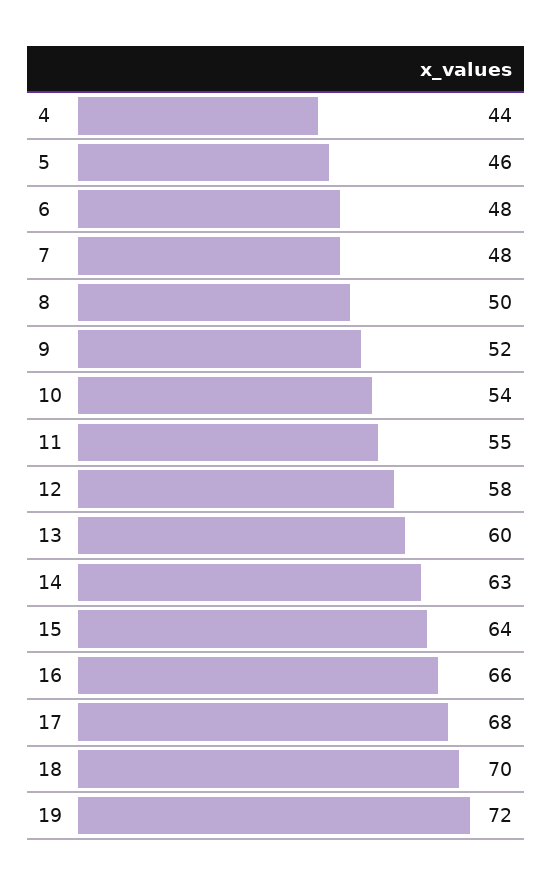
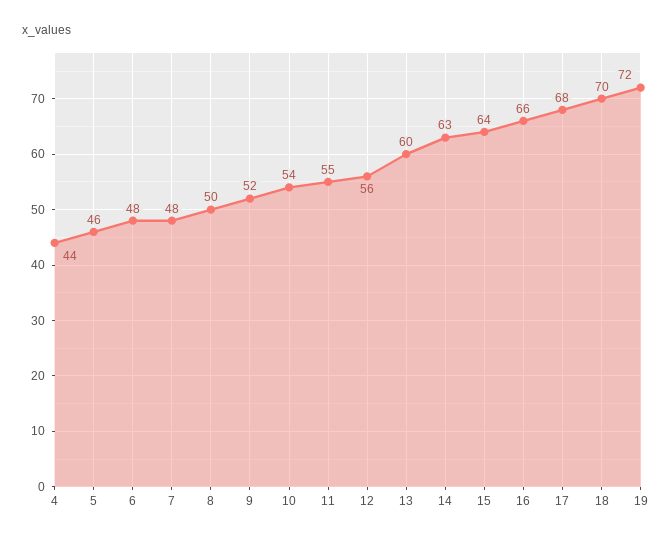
  {
    "4": 44,
    "5": 46,
    "6": 48,
    "7": 48,
    "8": 50,
    "9": 52,
    "10": 54,
    "11": 55,
-   "12": 58,
+   "12": 56,
    "13": 60,
    "14": 63,
    "15": 64,
    "16": 66,
    "17": 68,
    "18": 70,
    "19": 72
  }

